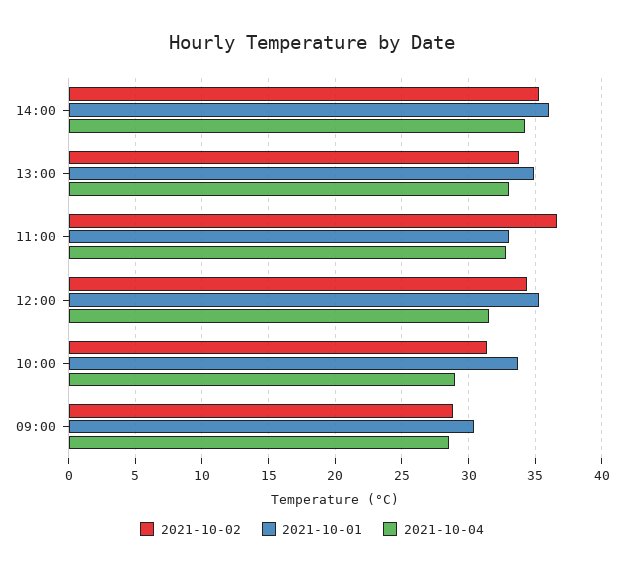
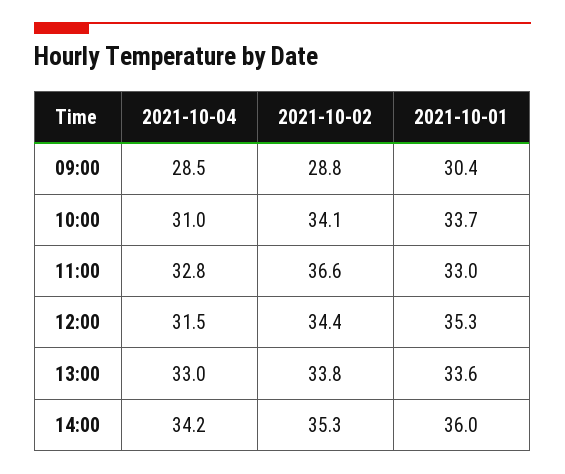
  {
    "2021-10-02": {
      "14:00": 35.3,
      "13:00": 33.8,
      "11:00": 36.6,
      "12:00": 34.4,
-     "10:00": 31.5,
+     "10:00": 34.1,
      "09:00": 28.8
    },
    "2021-10-01": {
      "14:00": 36,
-     "13:00": 35,
+     "13:00": 33.6,
      "11:00": 33,
      "12:00": 35.3,
      "10:00": 33.7,
      "09:00": 30.4
    },
    "2021-10-04": {
      "14:00": 34.2,
      "13:00": 33,
      "11:00": 32.8,
      "12:00": 31.5,
-     "10:00": 29,
+     "10:00": 31,
      "09:00": 28.5
    }
  }

